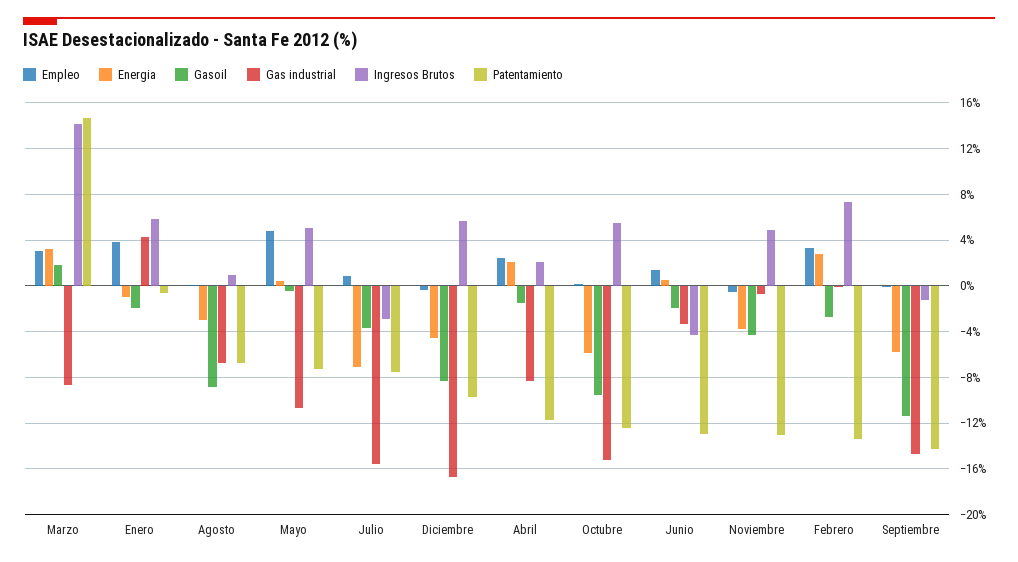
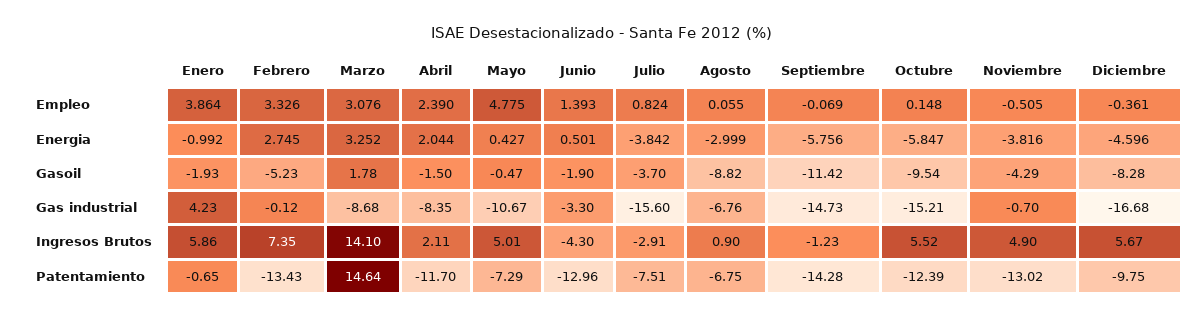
  {
    "Empleo": {
      "Marzo": 3.076,
      "Enero": 3.864,
      "Agosto": 0.055,
      "Mayo": 4.775,
      "Julio": 0.824,
      "Diciembre": -0.361,
      "Abril": 2.39,
      "Octubre": 0.148,
      "Junio": 1.393,
      "Noviembre": -0.505,
      "Febrero": 3.326,
      "Septiembre": -0.069
    },
    "Energia": {
      "Marzo": 3.252,
      "Enero": -0.992,
      "Agosto": -2.999,
      "Mayo": 0.427,
-     "Julio": -7,
+     "Julio": -3.842,
      "Diciembre": -4.596,
      "Abril": 2.044,
      "Octubre": -5.847,
      "Junio": 0.501,
      "Noviembre": -3.816,
      "Febrero": 2.745,
      "Septiembre": -5.756
    },
    "Gasoil": {
      "Marzo": 1.78,
      "Enero": -1.93,
      "Agosto": -8.82,
      "Mayo": -0.47,
      "Julio": -3.7,
      "Diciembre": -8.28,
      "Abril": -1.5,
      "Octubre": -9.54,
      "Junio": -1.9,
      "Noviembre": -4.29,
-     "Febrero": -3,
+     "Febrero": -5.23,
      "Septiembre": -11.42
    },
    "Gas industrial": {
      "Marzo": -8.68,
      "Enero": 4.23,
      "Agosto": -6.76,
      "Mayo": -10.67,
      "Julio": -15.6,
      "Diciembre": -16.68,
      "Abril": -8.35,
      "Octubre": -15.21,
      "Junio": -3.3,
      "Noviembre": -0.7,
      "Febrero": -0.12,
      "Septiembre": -14.73
    },
    "Ingresos Brutos": {
      "Marzo": 14.1,
      "Enero": 5.86,
      "Agosto": 0.9,
      "Mayo": 5.01,
      "Julio": -2.91,
      "Diciembre": 5.67,
      "Abril": 2.11,
      "Octubre": 5.52,
      "Junio": -4.3,
      "Noviembre": 4.9,
      "Febrero": 7.35,
      "Septiembre": -1.23
    },
    "Patentamiento": {
      "Marzo": 14.64,
      "Enero": -0.65,
      "Agosto": -6.75,
      "Mayo": -7.29,
      "Julio": -7.51,
      "Diciembre": -9.75,
      "Abril": -11.7,
      "Octubre": -12.39,
      "Junio": -12.96,
      "Noviembre": -13.02,
      "Febrero": -13.43,
      "Septiembre": -14.28
    }
  }

